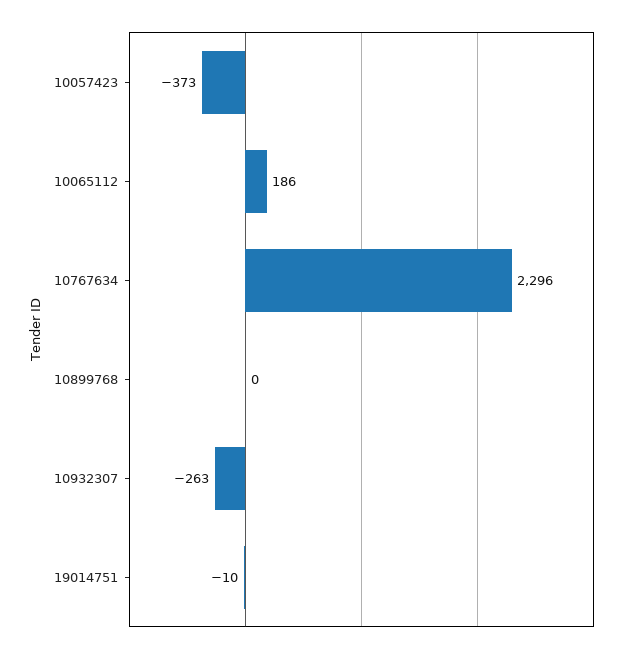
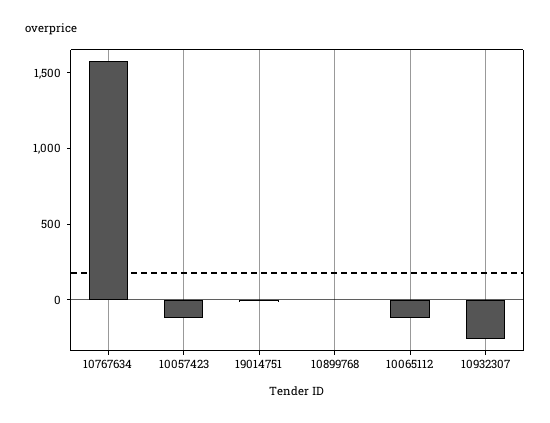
  {
-   "10057423": -373,
+   "10057423": -100,
-   "10065112": 186,
+   "10065112": -100,
-   "10767634": 2296,
+   "10767634": 1600,
    "10899768": 0,
    "10932307": -263,
    "19014751": -10
  }

